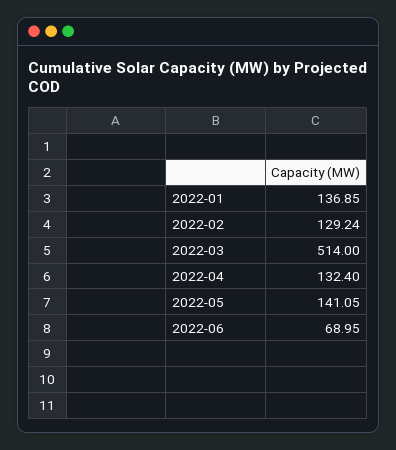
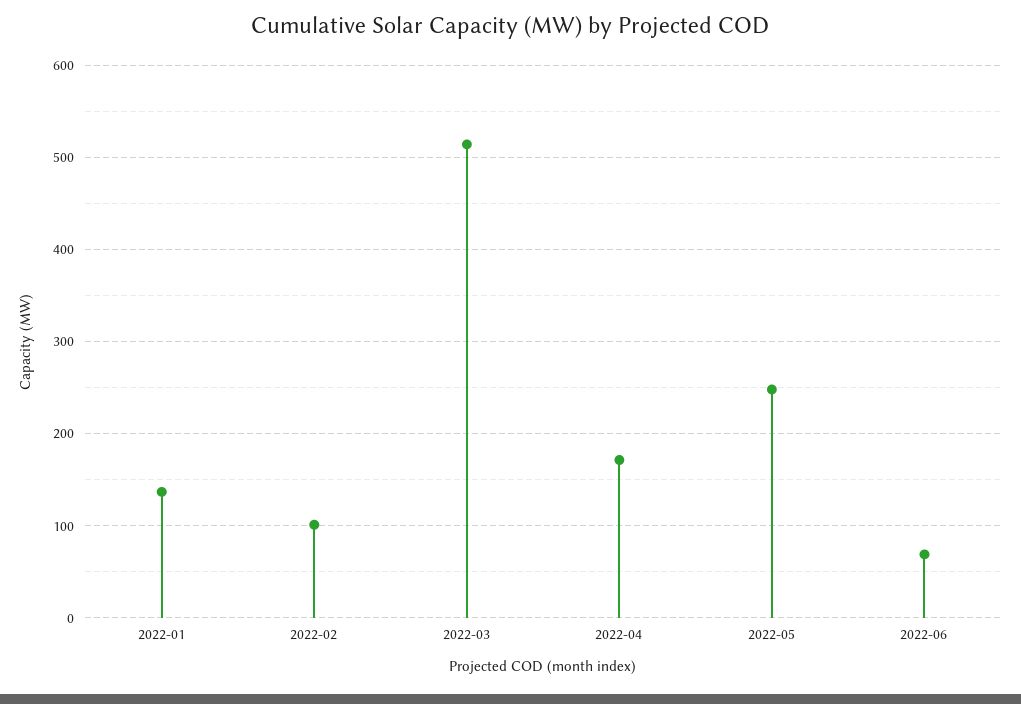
  {
    "2022-01": 136.85,
-   "2022-02": 129.24,
+   "2022-02": 100,
    "2022-03": 514,
-   "2022-04": 132.4,
+   "2022-04": 170,
-   "2022-05": 141.05,
+   "2022-05": 250,
    "2022-06": 68.95
  }

